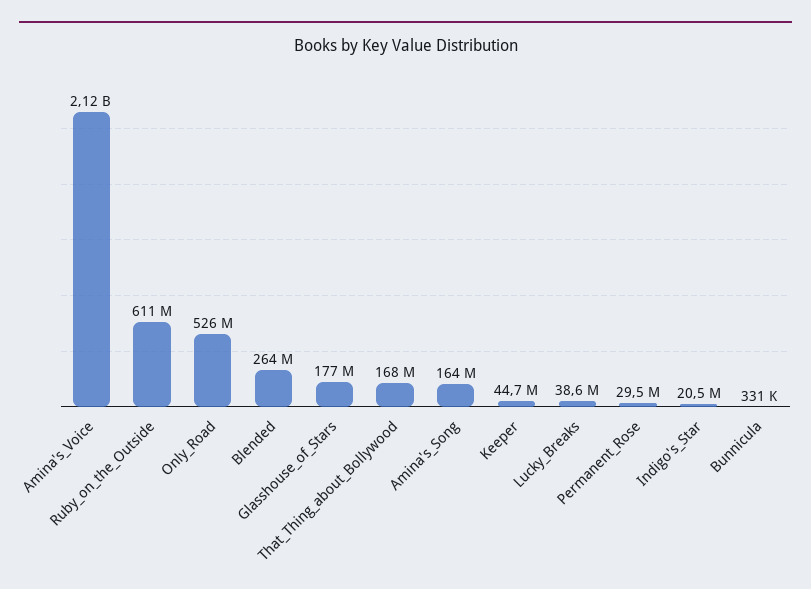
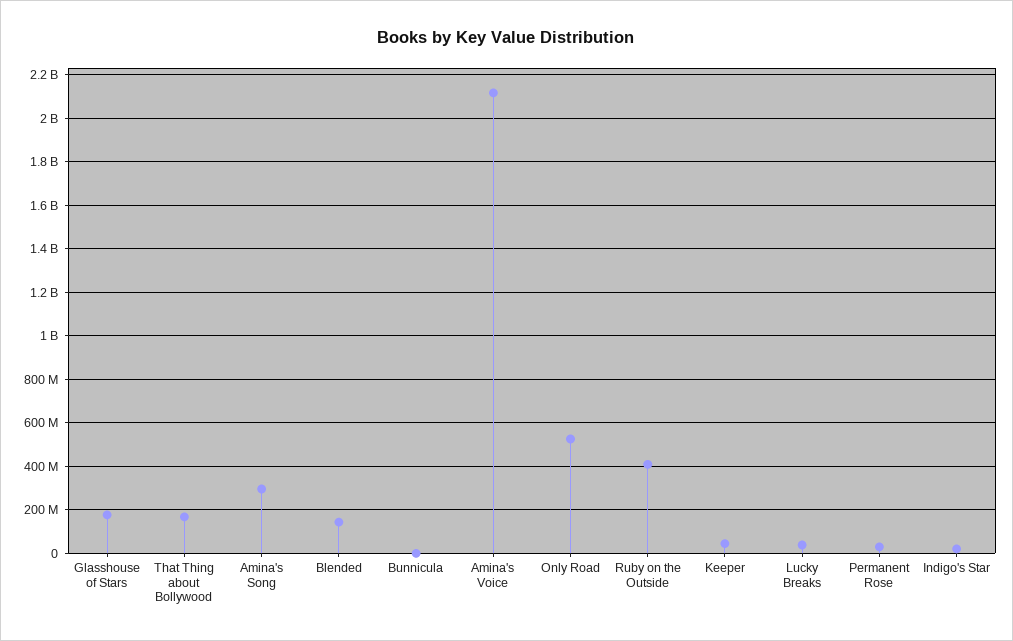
  {
    "Amina's_Voice": 2120000000,
-   "Ruby_on_the_Outside": 611000000,
+   "Ruby_on_the_Outside": 400000000,
    "Only_Road": 526000000,
-   "Blended": 264000000,
+   "Blended": 150000000,
    "Glasshouse_of_Stars": 177000000,
    "That_Thing_about_Bollywood": 168000000,
-   "Amina's_Song": 164000000,
+   "Amina's_Song": 300000000,
    "Keeper": 44700000,
    "Lucky_Breaks": 38600000,
    "Permanent_Rose": 29500000,
    "Indigo's_Star": 20500000,
    "Bunnicula": 331000
  }

